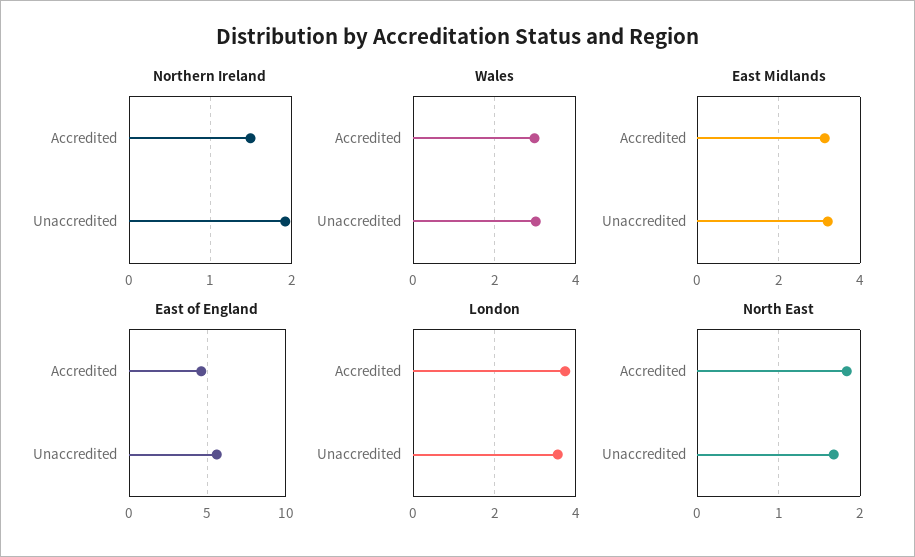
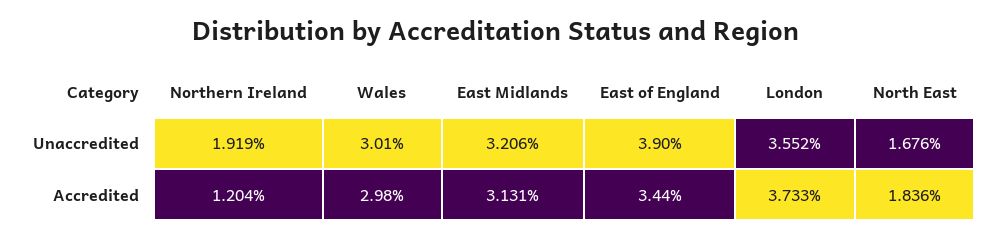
  {
    "Northern Ireland": {
-     "Accredited": 1.5,
+     "Accredited": 1.204,
      "Unaccredited": 1.919
    },
    "Wales": {
      "Accredited": 2.98,
      "Unaccredited": 3.01
    },
    "East Midlands": {
      "Accredited": 3.131,
      "Unaccredited": 3.206
    },
    "East of England": {
-     "Accredited": 4.5,
+     "Accredited": 3.44,
-     "Unaccredited": 5.5
+     "Unaccredited": 3.9
    },
    "London": {
      "Accredited": 3.733,
      "Unaccredited": 3.552
    },
    "North East": {
      "Accredited": 1.836,
      "Unaccredited": 1.676
    }
  }

